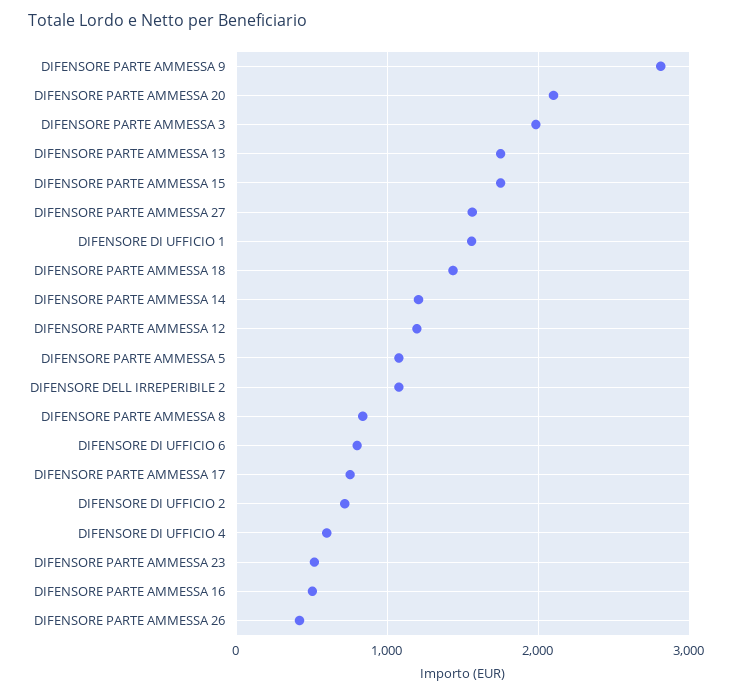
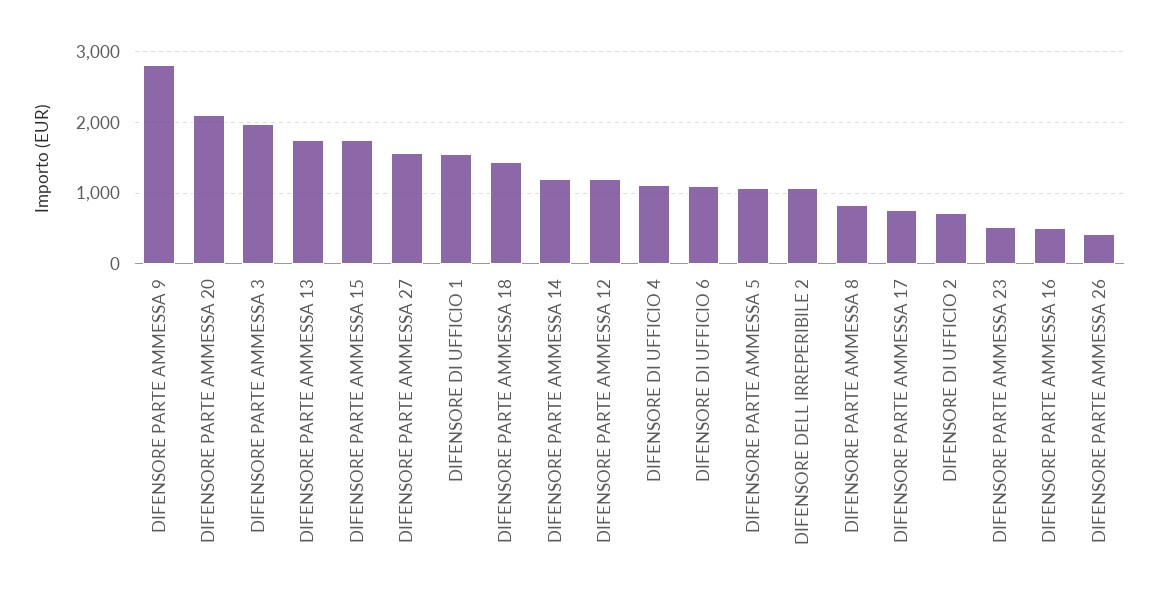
  {
    "DIFENSORE PARTE AMMESSA 9": 2800,
    "DIFENSORE PARTE AMMESSA 20": 2100,
    "DIFENSORE PARTE AMMESSA 3": 2000,
    "DIFENSORE PARTE AMMESSA 13": 1800,
    "DIFENSORE PARTE AMMESSA 15": 1800,
    "DIFENSORE PARTE AMMESSA 27": 1600,
    "DIFENSORE DI UFFICIO 1": 1600,
    "DIFENSORE PARTE AMMESSA 18": 1400,
    "DIFENSORE PARTE AMMESSA 14": 1200,
    "DIFENSORE PARTE AMMESSA 12": 1200,
    "DIFENSORE PARTE AMMESSA 5": 1100,
    "DIFENSORE DELL IRREPERIBILE 2": 1100,
    "DIFENSORE PARTE AMMESSA 8": 800,
-   "DIFENSORE DI UFFICIO 6": 800,
+   "DIFENSORE DI UFFICIO 6": 1100,
    "DIFENSORE PARTE AMMESSA 17": 800,
    "DIFENSORE DI UFFICIO 2": 700,
-   "DIFENSORE DI UFFICIO 4": 600,
+   "DIFENSORE DI UFFICIO 4": 1100,
    "DIFENSORE PARTE AMMESSA 23": 500,
    "DIFENSORE PARTE AMMESSA 16": 500,
    "DIFENSORE PARTE AMMESSA 26": 400
  }

